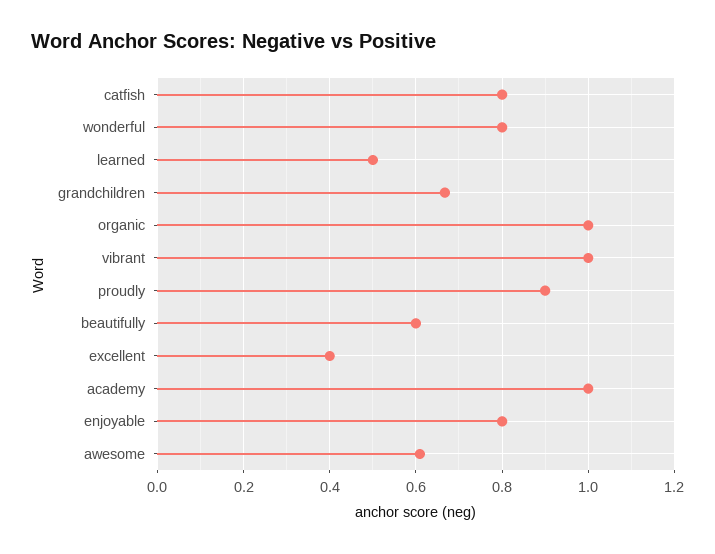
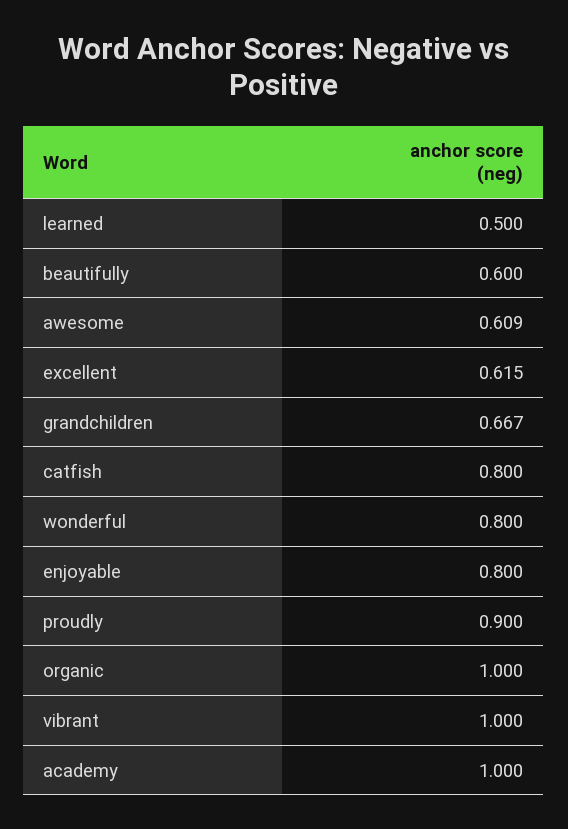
  {
    "catfish": 0.8,
    "wonderful": 0.8,
    "learned": 0.5,
    "grandchildren": 0.667,
    "organic": 1,
    "vibrant": 1,
    "proudly": 0.9,
    "beautifully": 0.6,
-   "excellent": 0.4,
+   "excellent": 0.615,
    "academy": 1,
    "enjoyable": 0.8,
    "awesome": 0.609
  }

